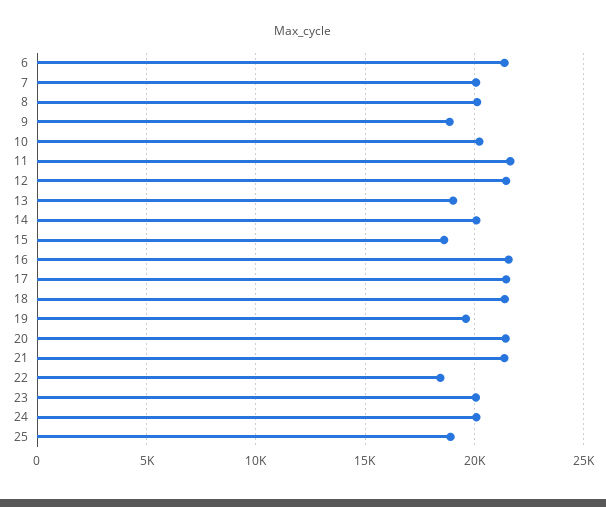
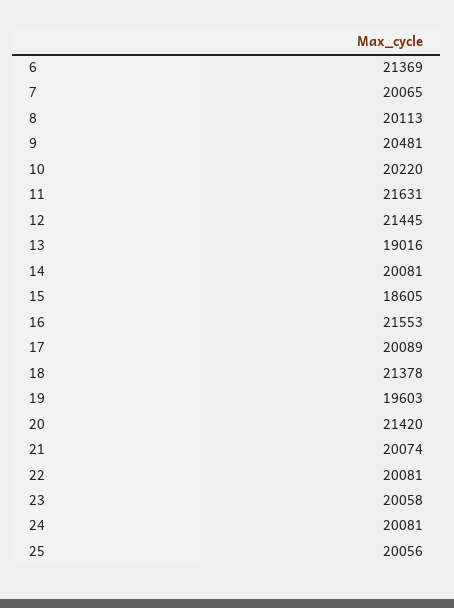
  {
    "6": 21369,
    "7": 20065,
    "8": 20113,
-   "9": 19000,
+   "9": 20481,
    "10": 20220,
    "11": 21631,
    "12": 21445,
    "13": 19016,
    "14": 20081,
    "15": 18605,
    "16": 21553,
-   "17": 21500,
+   "17": 20089,
    "18": 21378,
    "19": 19603,
    "20": 21420,
-   "21": 21500,
+   "21": 20074,
-   "22": 18500,
+   "22": 20081,
    "23": 20058,
    "24": 20081,
-   "25": 19000
+   "25": 20056
  }

